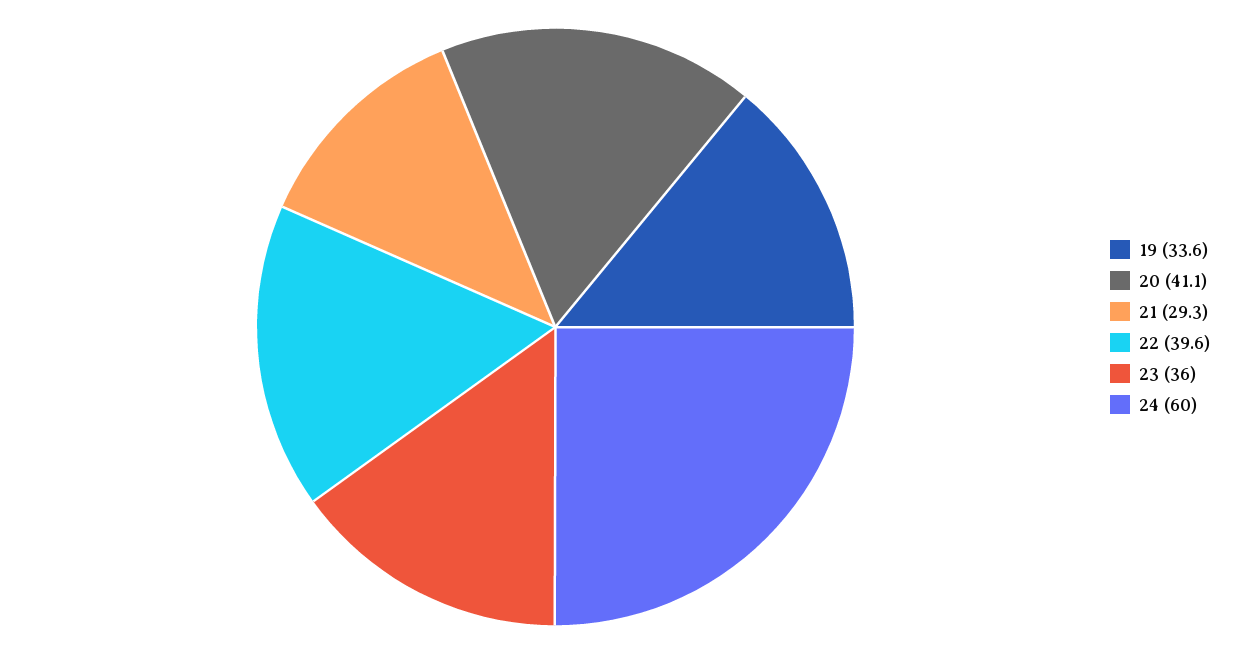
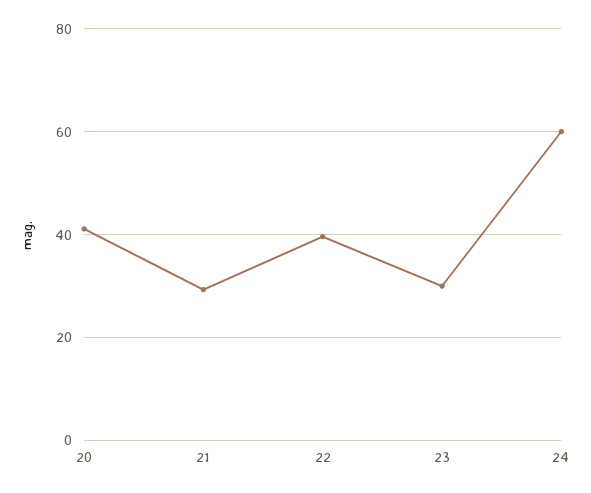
  {
-   "19": 33.6,
    "20": 41.1,
    "21": 29.3,
    "22": 39.6,
-   "23": 36,
+   "23": 30,
    "24": 60
  }

